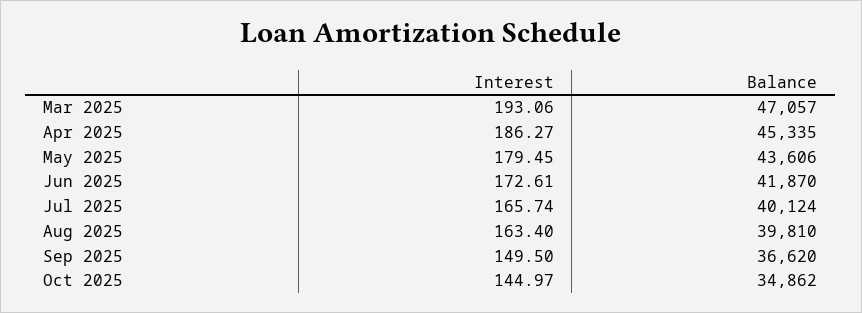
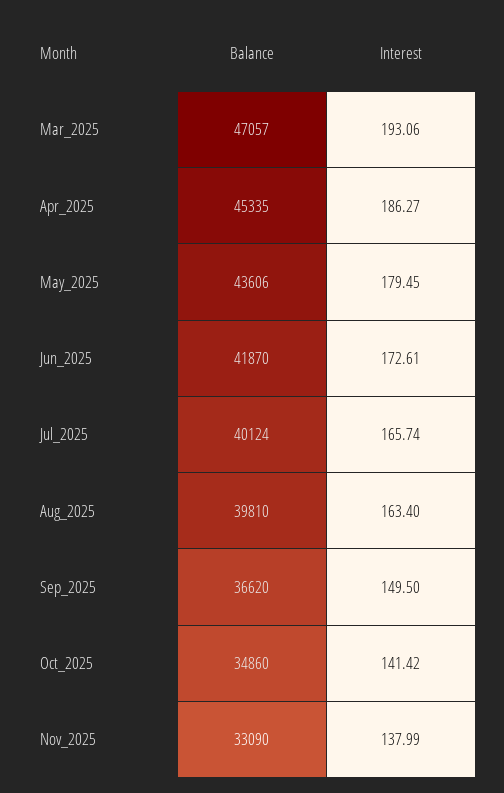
  {
    "Interest": {
      "Mar 2025": 193.06,
      "Apr 2025": 186.27,
      "May 2025": 179.45,
      "Jun 2025": 172.61,
      "Jul 2025": 165.74,
      "Aug 2025": 163.4,
      "Sep 2025": 149.5,
-     "Oct 2025": 144.97
+     "Oct 2025": 141.42,
+     "Nov_2025": 137.99
    },
    "Balance": {
      "Mar 2025": 47057,
      "Apr 2025": 45335,
      "May 2025": 43606,
      "Jun 2025": 41870,
      "Jul 2025": 40124,
      "Aug 2025": 39810,
      "Sep 2025": 36620,
-     "Oct 2025": 34862
+     "Oct 2025": 34860,
+     "Nov_2025": 33090
    }
  }

